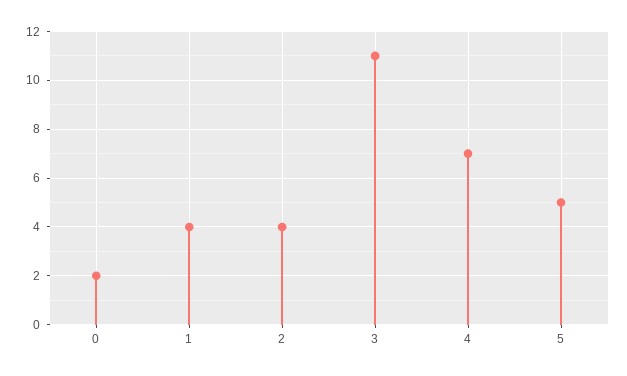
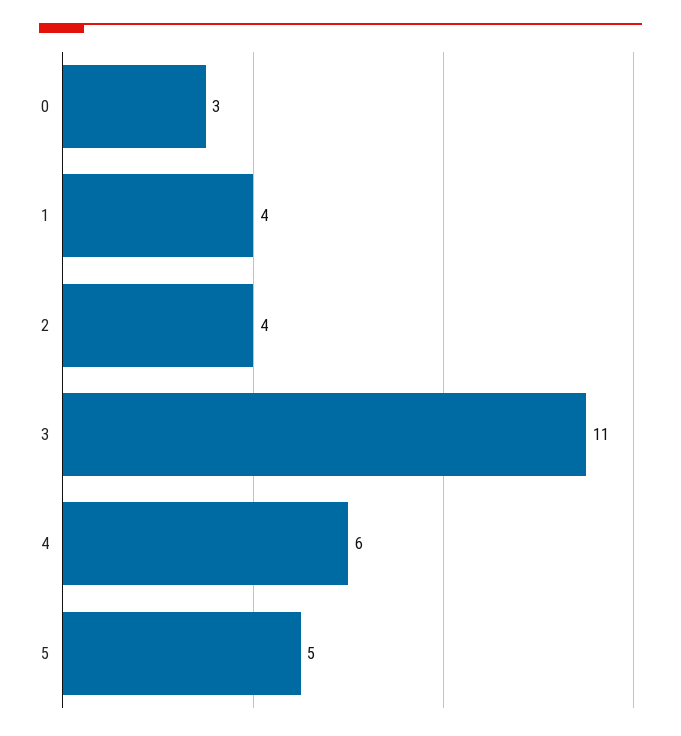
  {
-   "0": 2,
+   "0": 3,
    "1": 4,
    "2": 4,
    "3": 11,
-   "4": 7,
+   "4": 6,
    "5": 5
  }

